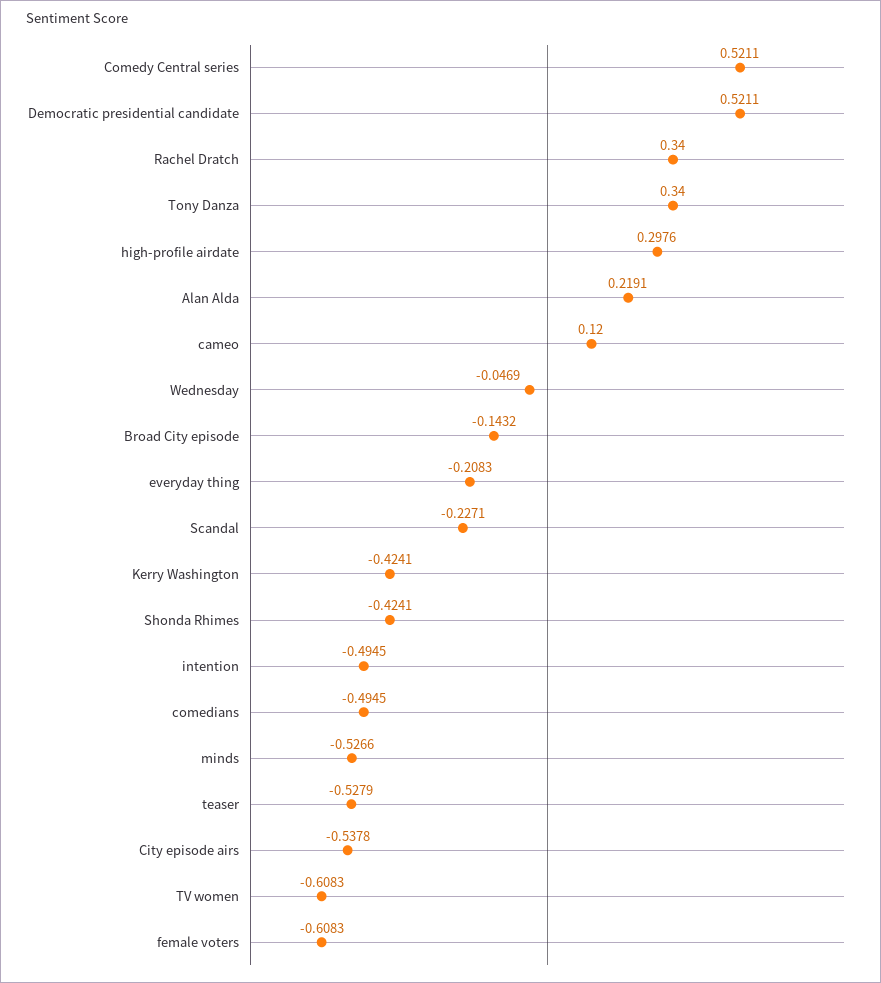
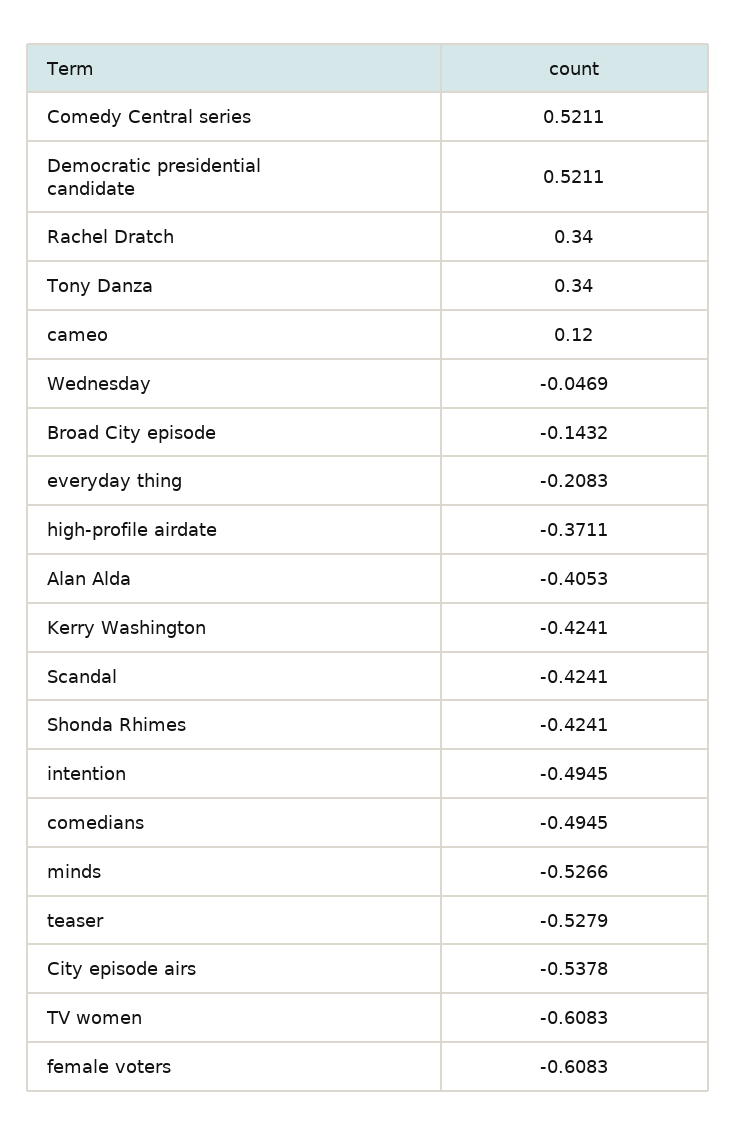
  {
    "Comedy Central series": 0.5211,
    "Democratic presidential candidate": 0.5211,
    "Rachel Dratch": 0.34,
    "Tony Danza": 0.34,
-   "high-profile airdate": 0.2976,
+   "high-profile airdate": -0.3711,
-   "Alan Alda": 0.2191,
+   "Alan Alda": -0.4053,
    "cameo": 0.12,
    "Wednesday": -0.0469,
    "Broad City episode": -0.1432,
    "everyday thing": -0.2083,
-   "Scandal": -0.2271,
+   "Scandal": -0.4241,
    "Kerry Washington": -0.4241,
    "Shonda Rhimes": -0.4241,
    "intention": -0.4945,
    "comedians": -0.4945,
    "minds": -0.5266,
    "teaser": -0.5279,
    "City episode airs": -0.5378,
    "TV women": -0.6083,
    "female voters": -0.6083
  }

